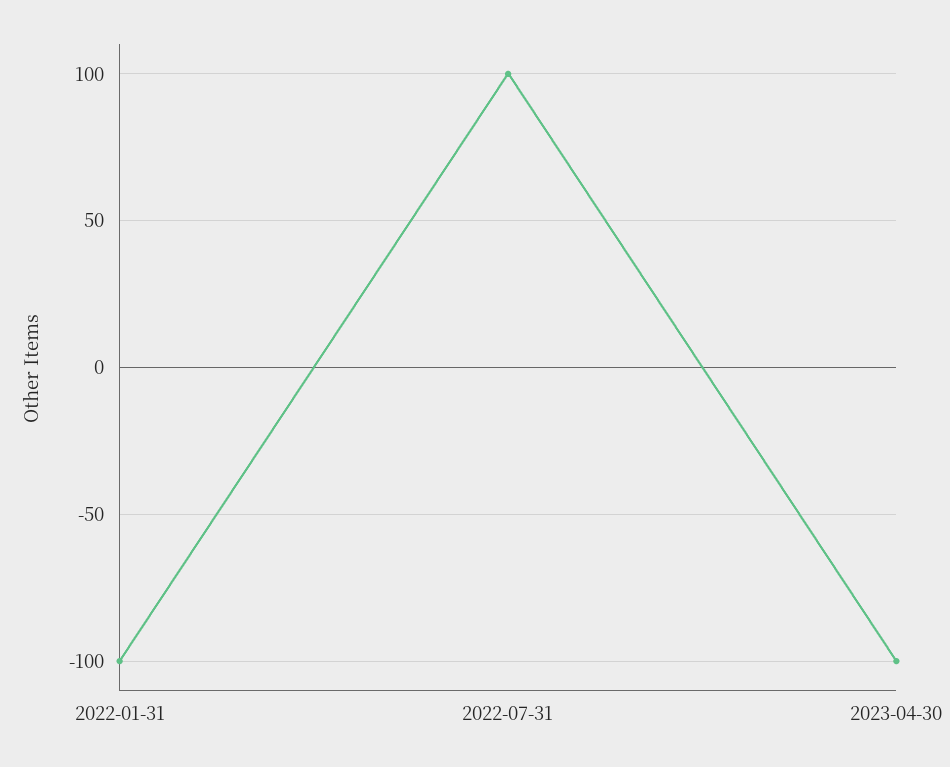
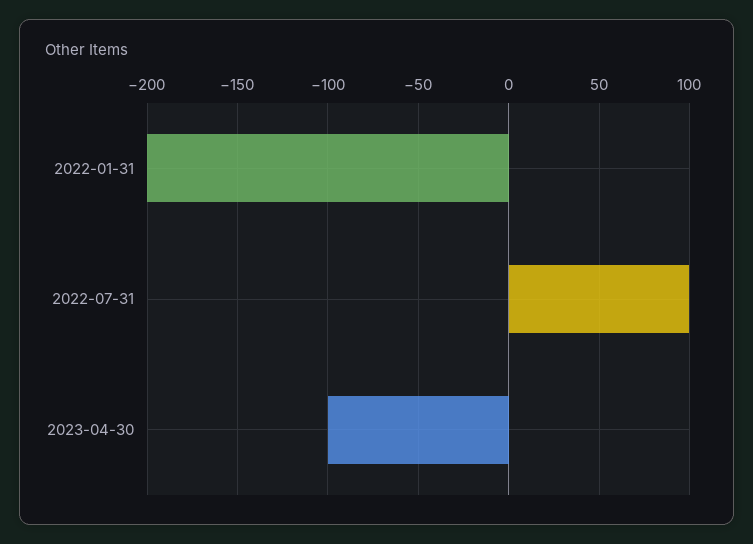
  {
-   "2022-01-31": -100,
+   "2022-01-31": -200,
    "2022-07-31": 100,
    "2023-04-30": -100
  }

